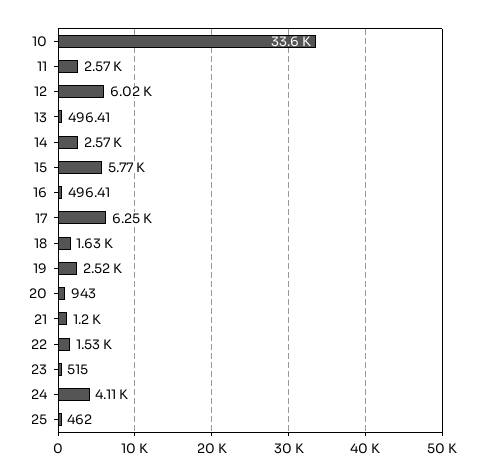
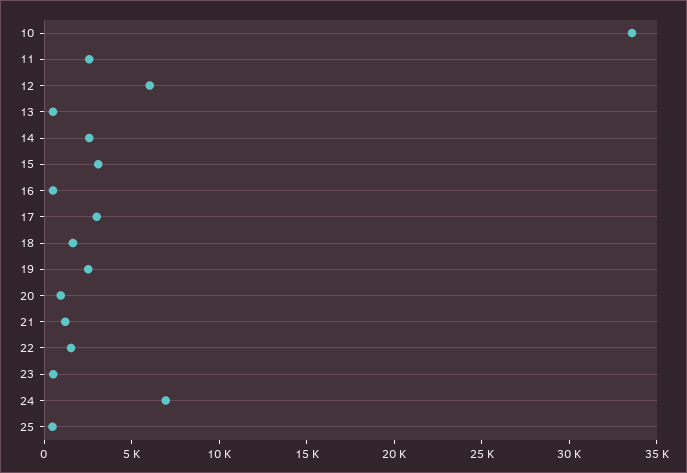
  {
    "10": 33600,
    "11": 2570,
    "12": 6020,
    "13": 496.41,
    "14": 2570,
-   "15": 5770,
+   "15": 3000,
    "16": 496.41,
-   "17": 6250,
+   "17": 3000,
    "18": 1630,
    "19": 2520,
    "20": 943,
    "21": 1200,
    "22": 1530,
    "23": 515,
-   "24": 4110,
+   "24": 7000,
    "25": 462
  }

